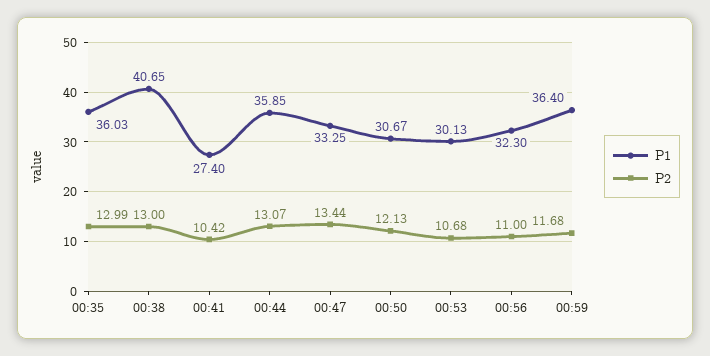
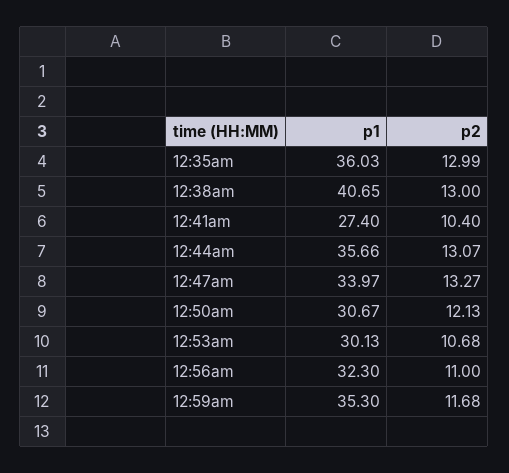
  {
    "P1": {
      "00:35": 36.03,
      "00:38": 40.65,
      "00:41": 27.4,
-     "00:44": 35.85,
+     "00:44": 35.66,
-     "00:47": 33.25,
+     "00:47": 33.97,
      "00:50": 30.67,
      "00:53": 30.13,
      "00:56": 32.3,
-     "00:59": 36.4
+     "00:59": 35.3
    },
    "P2": {
      "00:35": 12.99,
      "00:38": 13,
-     "00:41": 10.42,
+     "00:41": 10.4,
      "00:44": 13.07,
-     "00:47": 13.44,
+     "00:47": 13.27,
      "00:50": 12.13,
      "00:53": 10.68,
      "00:56": 11,
      "00:59": 11.68
    }
  }

